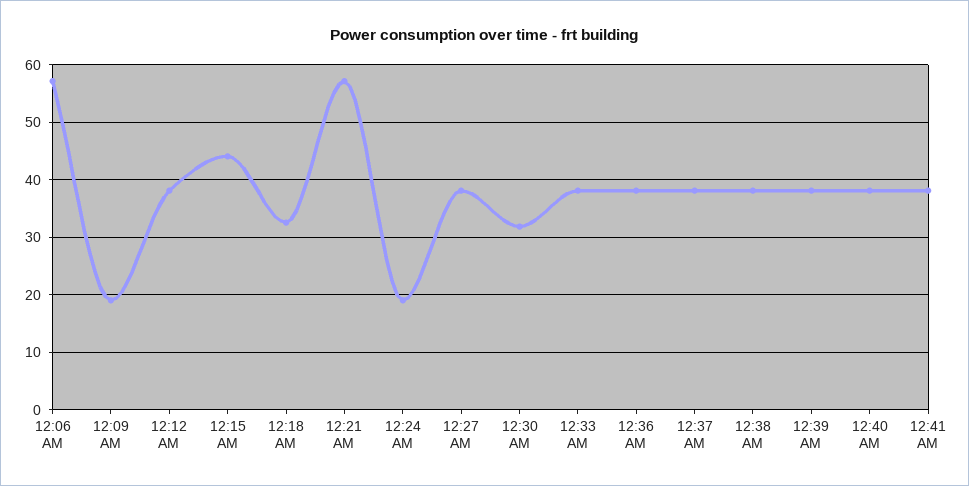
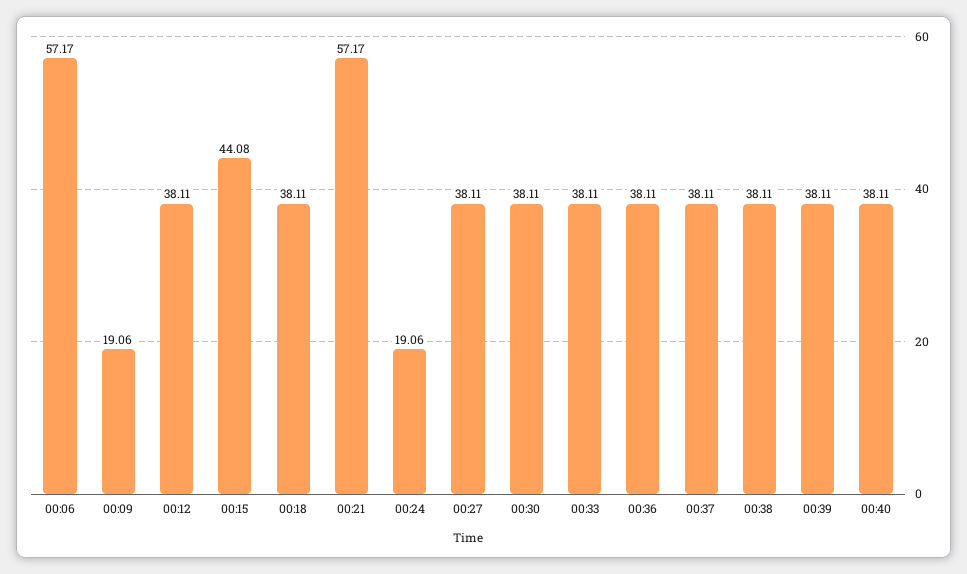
  {
    "12:06 AM": 57.17,
    "12:09 AM": 19.06,
    "12:12 AM": 38.11,
    "12:15 AM": 44.08,
-   "12:18 AM": 32,
+   "12:18 AM": 38.11,
    "12:21 AM": 57.17,
    "12:24 AM": 19.06,
    "12:27 AM": 38.11,
-   "12:30 AM": 32,
+   "12:30 AM": 38.11,
    "12:33 AM": 38.11,
    "12:36 AM": 38.11,
    "12:37 AM": 38.11,
    "12:38 AM": 38.11,
    "12:39 AM": 38.11,
-   "12:40 AM": 38.11,
+   "12:40 AM": 38.11
-   "12:41 AM": 38
  }

